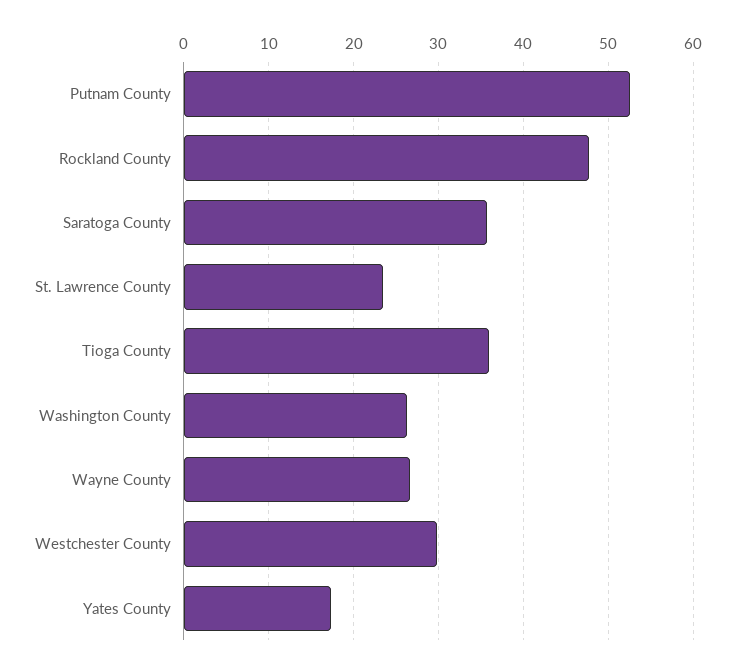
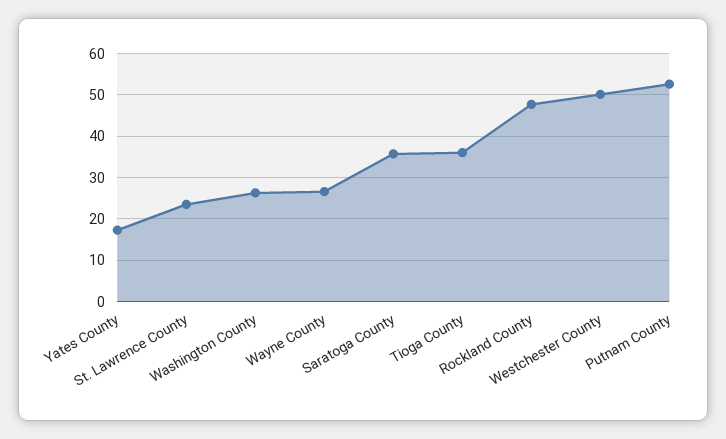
  {
    "Putnam County": 53,
    "Rockland County": 48,
    "Saratoga County": 36,
    "St. Lawrence County": 24,
    "Tioga County": 36,
    "Washington County": 26,
    "Wayne County": 27,
-   "Westchester County": 30,
+   "Westchester County": 50,
    "Yates County": 17
  }

